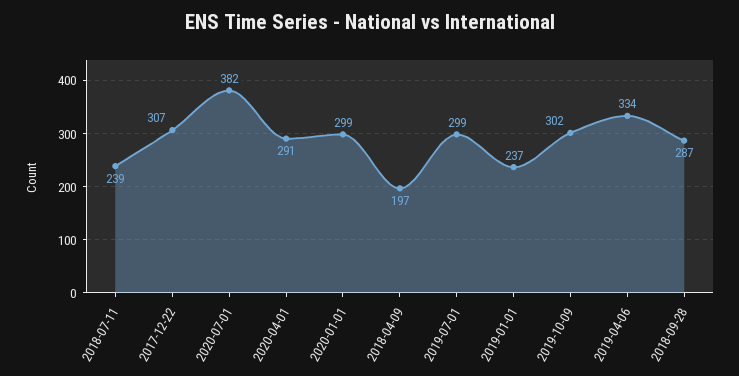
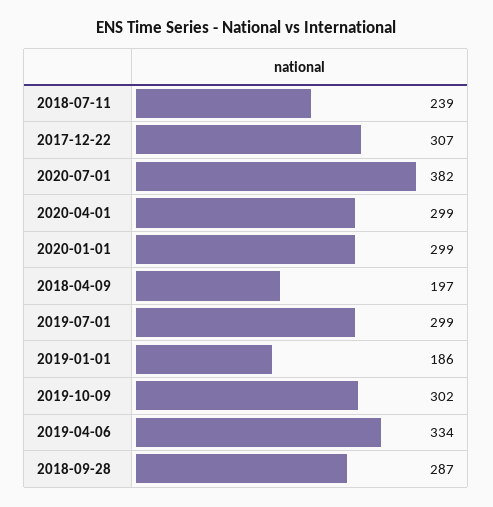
  {
    "2018-07-11": 239,
    "2017-12-22": 307,
    "2020-07-01": 382,
-   "2020-04-01": 291,
+   "2020-04-01": 299,
    "2020-01-01": 299,
    "2018-04-09": 197,
    "2019-07-01": 299,
-   "2019-01-01": 237,
+   "2019-01-01": 186,
    "2019-10-09": 302,
    "2019-04-06": 334,
    "2018-09-28": 287
  }

